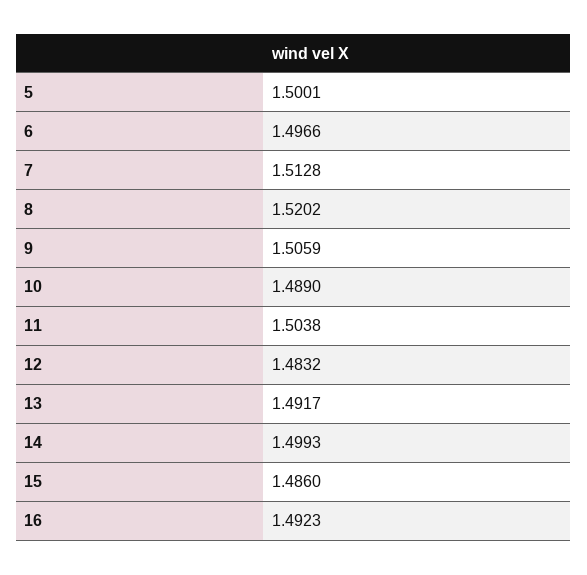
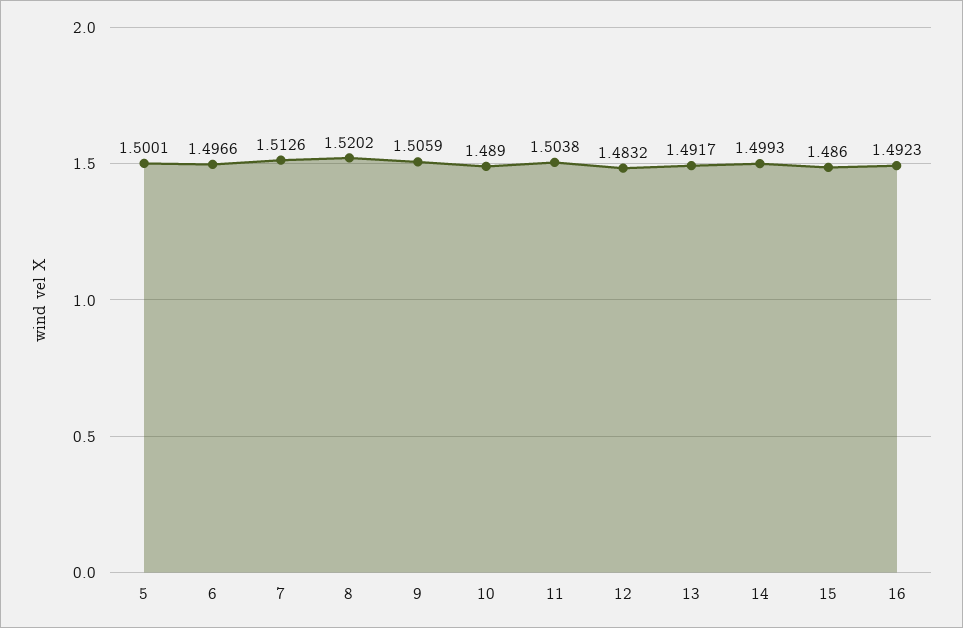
  {
    "5": 1.5001,
    "6": 1.4966,
-   "7": 1.5128,
+   "7": 1.5126,
    "8": 1.5202,
    "9": 1.5059,
    "10": 1.489,
    "11": 1.5038,
    "12": 1.4832,
    "13": 1.4917,
    "14": 1.4993,
    "15": 1.486,
    "16": 1.4923
  }

